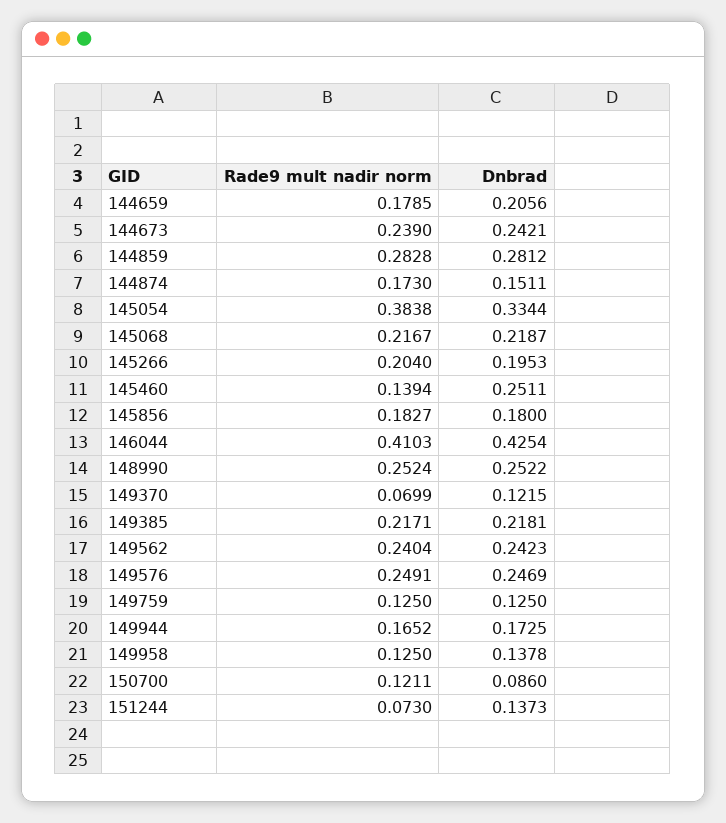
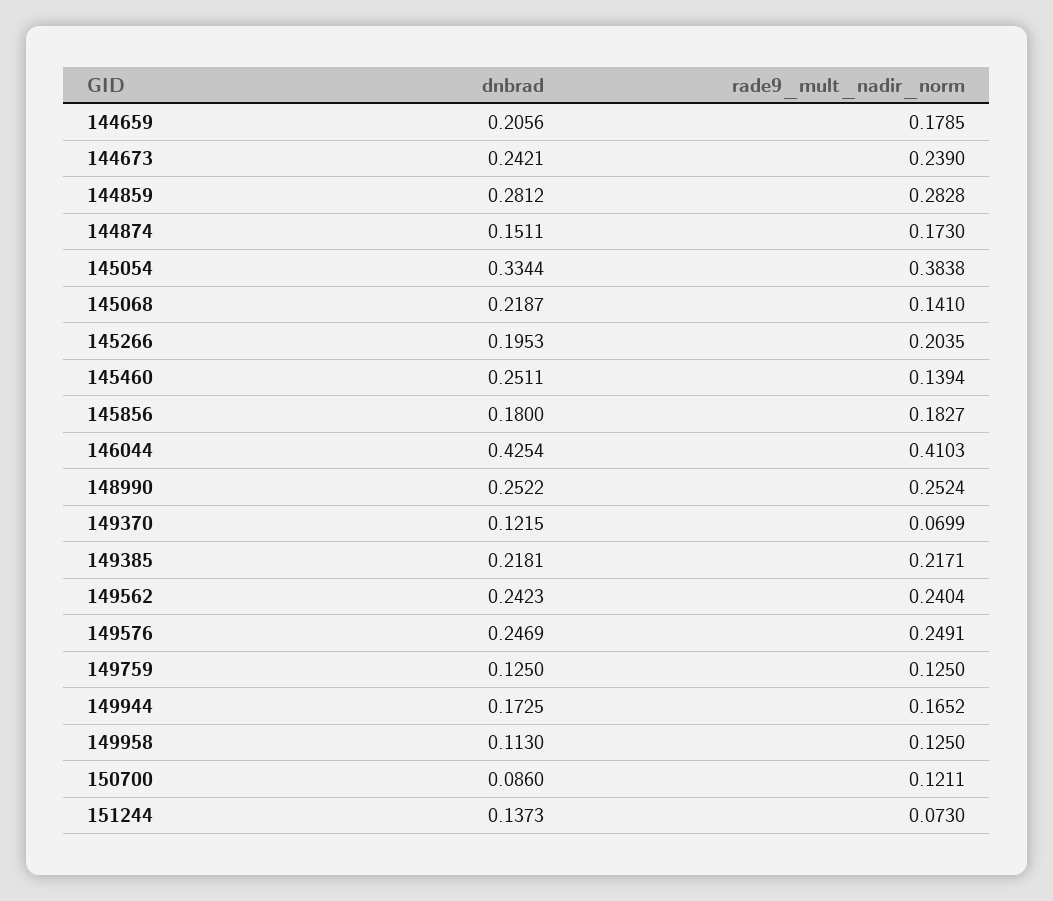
  {
    "Rade9 mult nadir norm": {
      "144659": 0.1785,
      "144673": 0.239,
      "144859": 0.2828,
      "144874": 0.173,
      "145054": 0.3838,
-     "145068": 0.2167,
+     "145068": 0.141,
-     "145266": 0.204,
+     "145266": 0.2035,
      "145460": 0.1394,
      "145856": 0.1827,
      "146044": 0.4103,
      "148990": 0.2524,
      "149370": 0.0699,
      "149385": 0.2171,
      "149562": 0.2404,
      "149576": 0.2491,
      "149759": 0.125,
      "149944": 0.1652,
      "149958": 0.125,
      "150700": 0.1211,
      "151244": 0.073
    },
    "Dnbrad": {
      "144659": 0.2056,
      "144673": 0.2421,
      "144859": 0.2812,
      "144874": 0.1511,
      "145054": 0.3344,
      "145068": 0.2187,
      "145266": 0.1953,
      "145460": 0.2511,
      "145856": 0.18,
      "146044": 0.4254,
      "148990": 0.2522,
      "149370": 0.1215,
      "149385": 0.2181,
      "149562": 0.2423,
      "149576": 0.2469,
      "149759": 0.125,
      "149944": 0.1725,
-     "149958": 0.1378,
+     "149958": 0.113,
      "150700": 0.086,
      "151244": 0.1373
    }
  }

